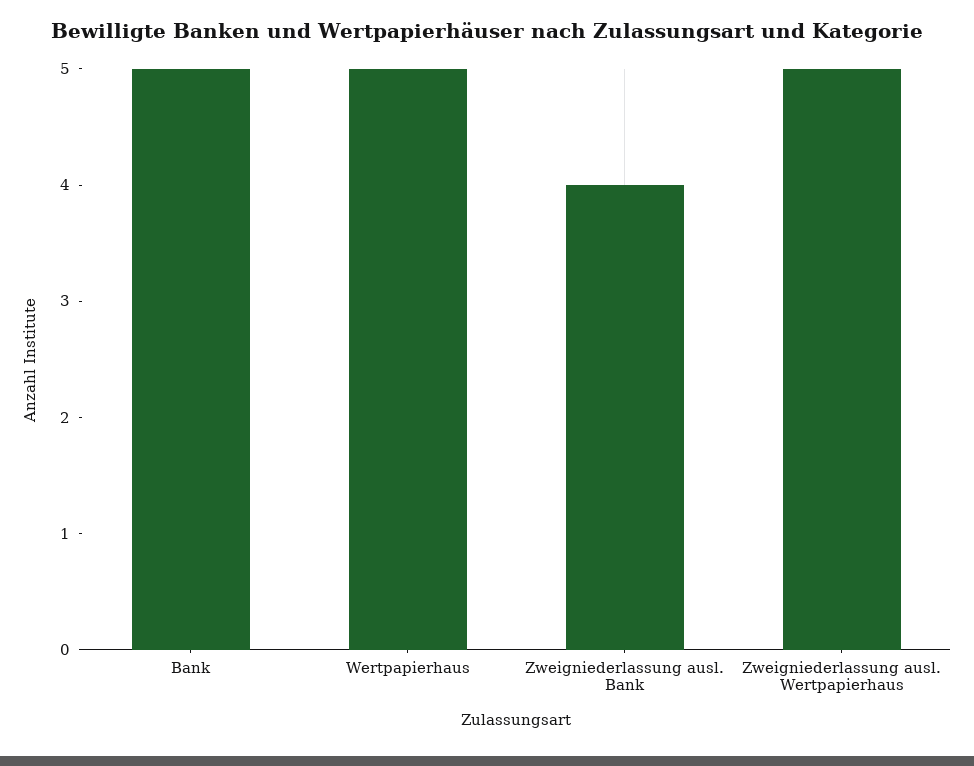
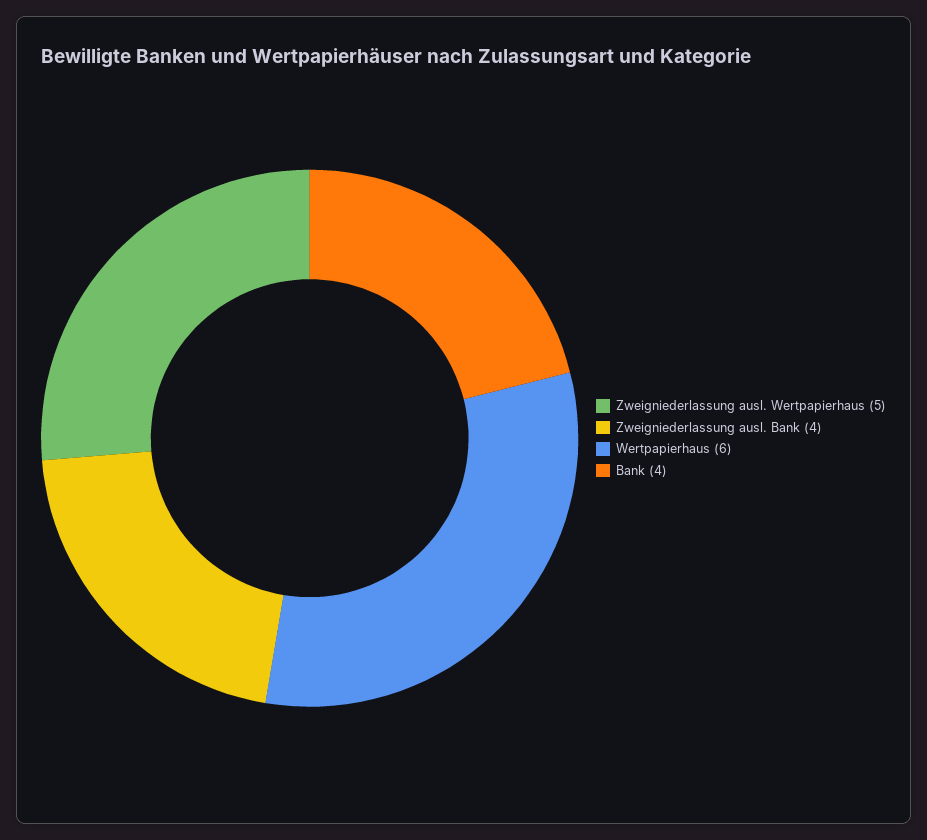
  {
-   "Bank": 5,
+   "Bank": 4,
-   "Wertpapierhaus": 5,
+   "Wertpapierhaus": 6,
    "Zweigniederlassung ausl. Bank": 4,
    "Zweigniederlassung ausl. Wertpapierhaus": 5
  }

